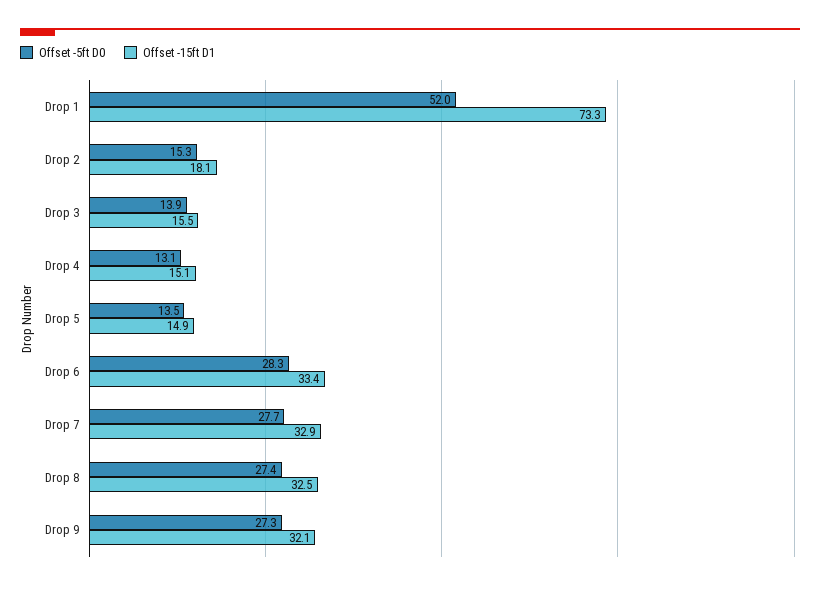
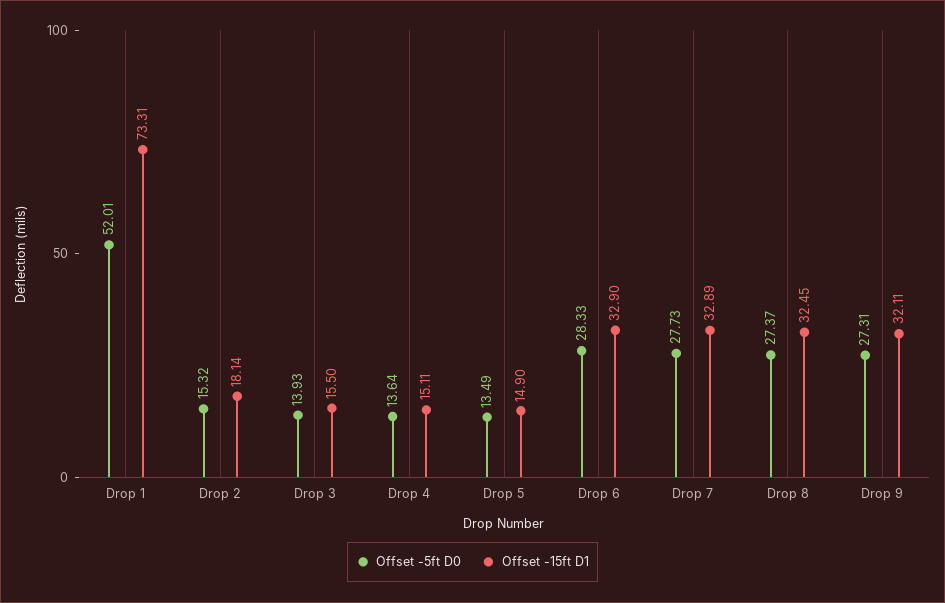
  {
    "Offset -5ft D0": {
      "Drop 1": 52.01,
      "Drop 2": 15.32,
      "Drop 3": 13.93,
-     "Drop 4": 13.1,
+     "Drop 4": 13.64,
      "Drop 5": 13.49,
      "Drop 6": 28.33,
      "Drop 7": 27.73,
      "Drop 8": 27.37,
      "Drop 9": 27.31
    },
    "Offset -15ft D1": {
      "Drop 1": 73.31,
      "Drop 2": 18.14,
      "Drop 3": 15.5,
      "Drop 4": 15.11,
      "Drop 5": 14.9,
-     "Drop 6": 33.4,
+     "Drop 6": 32.9,
      "Drop 7": 32.89,
      "Drop 8": 32.45,
      "Drop 9": 32.11
    }
  }

